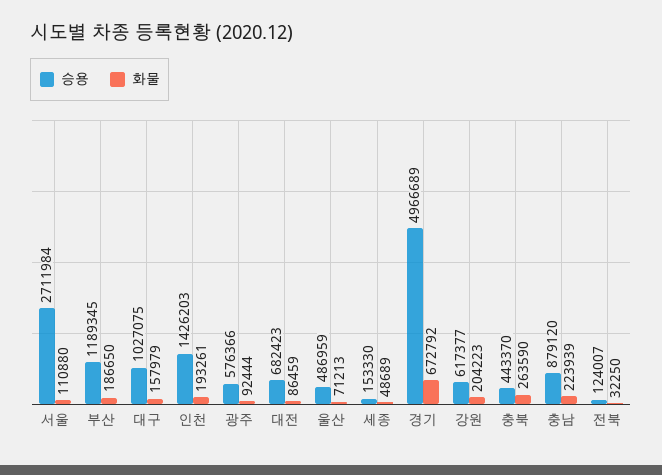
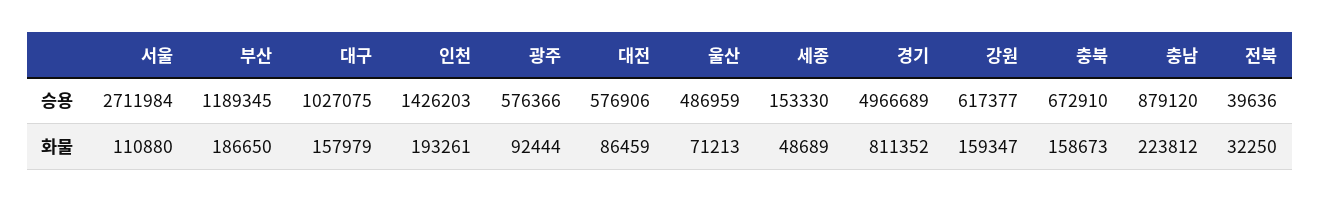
  {
    "승용": {
      "서울": 2711984,
      "부산": 1189345,
      "대구": 1027075,
      "인천": 1426203,
      "광주": 576366,
-     "대전": 682423,
+     "대전": 576906,
      "울산": 486959,
      "세종": 153330,
      "경기": 4966689,
      "강원": 617377,
-     "충북": 443370,
+     "충북": 672910,
      "충남": 879120,
-     "전북": 124007
+     "전북": 39636
    },
    "화물": {
      "서울": 110880,
      "부산": 186650,
      "대구": 157979,
      "인천": 193261,
      "광주": 92444,
      "대전": 86459,
      "울산": 71213,
      "세종": 48689,
-     "경기": 672792,
+     "경기": 811352,
-     "강원": 204223,
+     "강원": 159347,
-     "충북": 263590,
+     "충북": 158673,
-     "충남": 223939,
+     "충남": 223812,
      "전북": 32250
    }
  }

